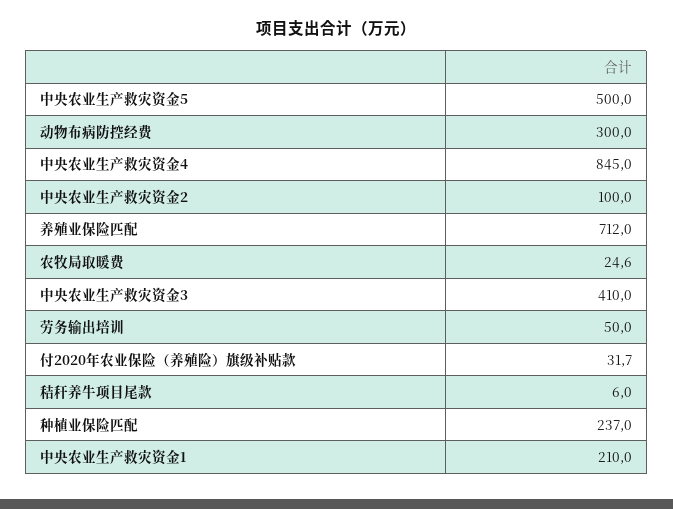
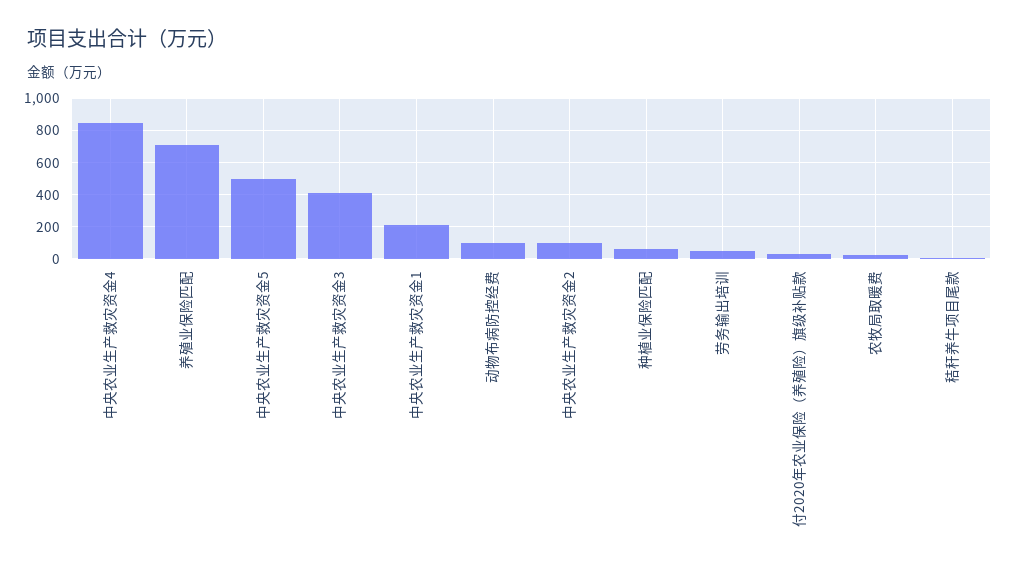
  {
    "中央农业生产救灾资金5": 500,
-   "动物布病防控经费": 300,
+   "动物布病防控经费": 100,
    "中央农业生产救灾资金4": 845,
    "中央农业生产救灾资金2": 100,
    "养殖业保险匹配": 712,
    "农牧局取暖费": 24.6,
    "中央农业生产救灾资金3": 410,
    "劳务输出培训": 50,
    "付2020年农业保险（养殖险）旗级补贴款": 31.7,
    "秸秆养牛项目尾款": 6,
-   "种植业保险匹配": 237,
+   "种植业保险匹配": 50,
    "中央农业生产救灾资金1": 210
  }

